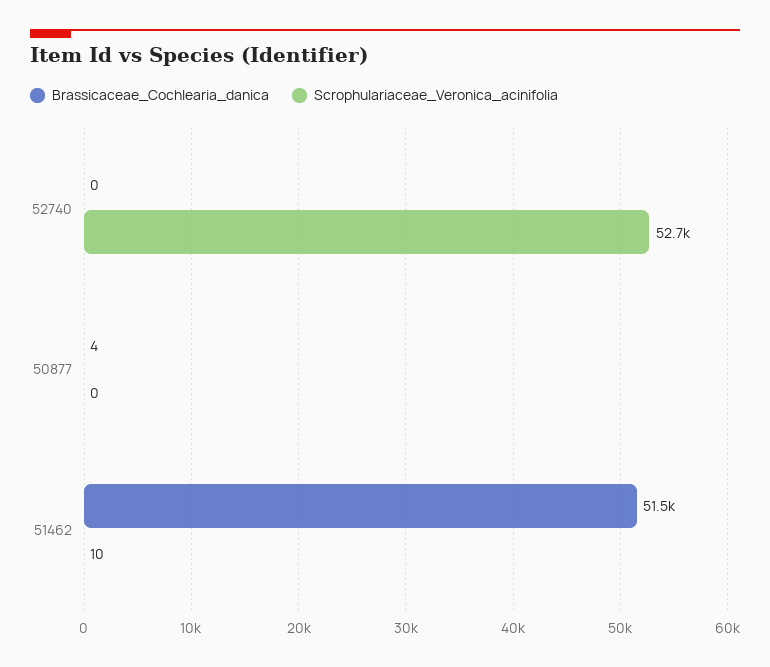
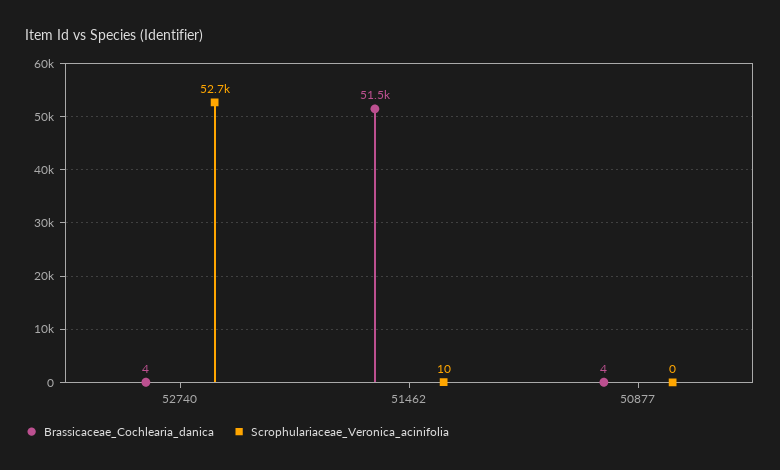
  {
    "Brassicaceae_Cochlearia_danica": {
-     "52740": 0,
+     "52740": 4,
      "50877": 4,
      "51462": 51500
    },
    "Scrophulariaceae_Veronica_acinifolia": {
      "52740": 52700,
      "50877": 0,
      "51462": 10
    }
  }

